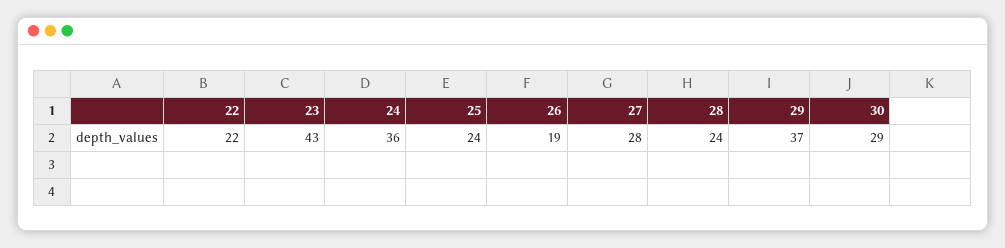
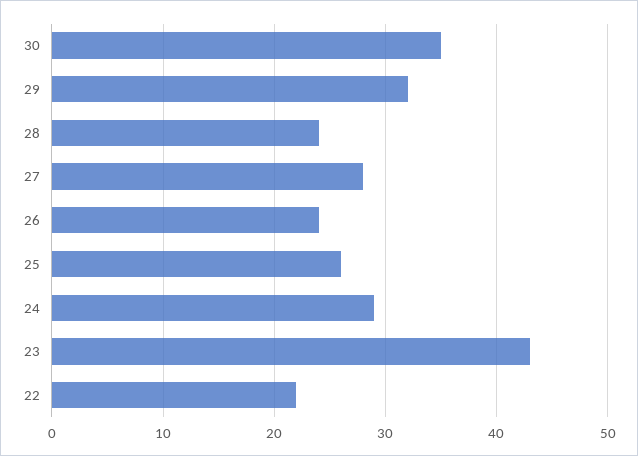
  {
    "22": 22,
    "23": 43,
-   "24": 36,
+   "24": 29,
-   "25": 24,
+   "25": 26,
-   "26": 19,
+   "26": 24,
    "27": 28,
    "28": 24,
-   "29": 37,
+   "29": 32,
-   "30": 29
+   "30": 35
  }

